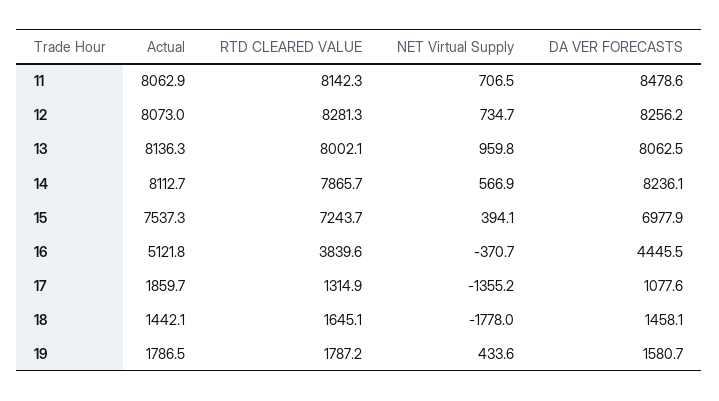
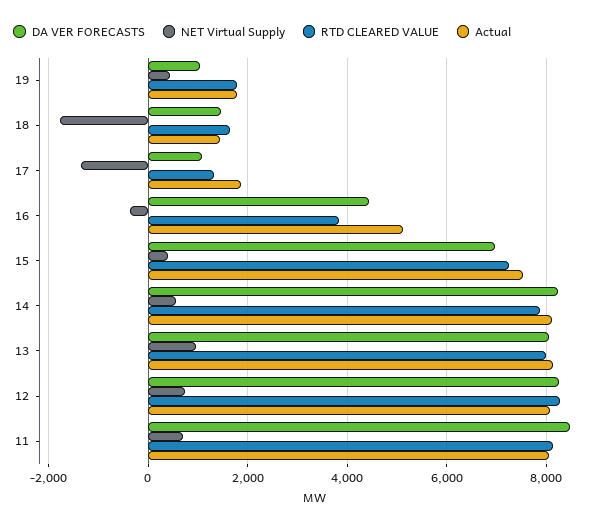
  {
    "Actual": {
      "11": 8062.9,
      "12": 8073,
      "13": 8136.3,
      "14": 8112.7,
      "15": 7537.3,
      "16": 5121.8,
      "17": 1859.7,
      "18": 1442.1,
      "19": 1786.5
    },
    "RTD CLEARED VALUE": {
      "11": 8142.3,
      "12": 8281.3,
      "13": 8002.1,
      "14": 7865.7,
      "15": 7243.7,
      "16": 3839.6,
      "17": 1314.9,
      "18": 1645.1,
      "19": 1787.2
    },
    "NET Virtual Supply": {
      "11": 706.5,
      "12": 734.7,
      "13": 959.8,
      "14": 566.9,
      "15": 394.1,
      "16": -370.7,
      "17": -1355.2,
      "18": -1778,
      "19": 433.6
    },
    "DA VER FORECASTS": {
      "11": 8478.6,
      "12": 8256.2,
      "13": 8062.5,
      "14": 8236.1,
      "15": 6977.9,
      "16": 4445.5,
      "17": 1077.6,
      "18": 1458.1,
-     "19": 1580.7
+     "19": 1000
    }
  }

